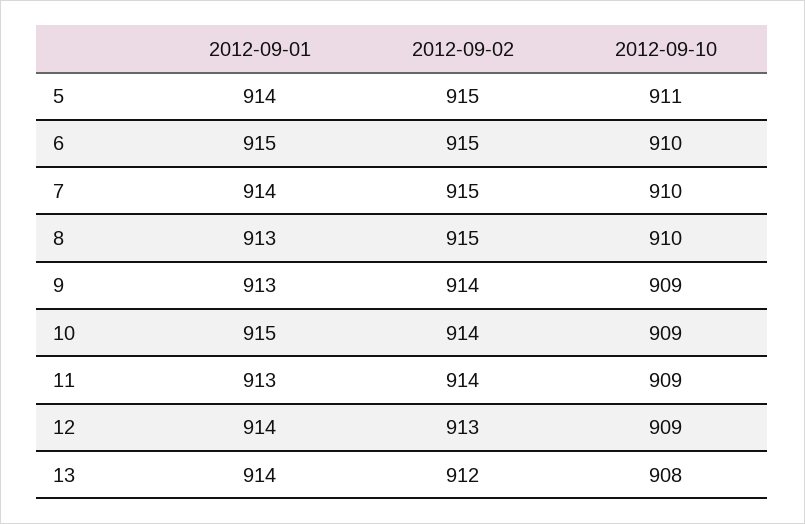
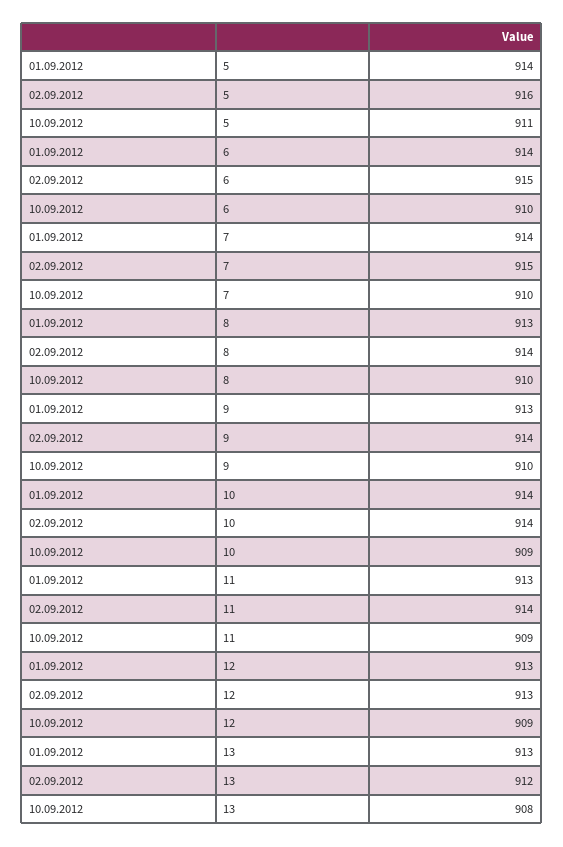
  {
    "2012-09-01": {
      "5": 914,
-     "6": 915,
+     "6": 914,
      "7": 914,
      "8": 913,
      "9": 913,
-     "10": 915,
+     "10": 914,
      "11": 913,
-     "12": 914,
+     "12": 913,
-     "13": 914
+     "13": 913
    },
    "2012-09-02": {
-     "5": 915,
+     "5": 916,
      "6": 915,
      "7": 915,
-     "8": 915,
+     "8": 914,
      "9": 914,
      "10": 914,
      "11": 914,
      "12": 913,
      "13": 912
    },
    "2012-09-10": {
      "5": 911,
      "6": 910,
      "7": 910,
      "8": 910,
-     "9": 909,
+     "9": 910,
      "10": 909,
      "11": 909,
      "12": 909,
      "13": 908
    }
  }

